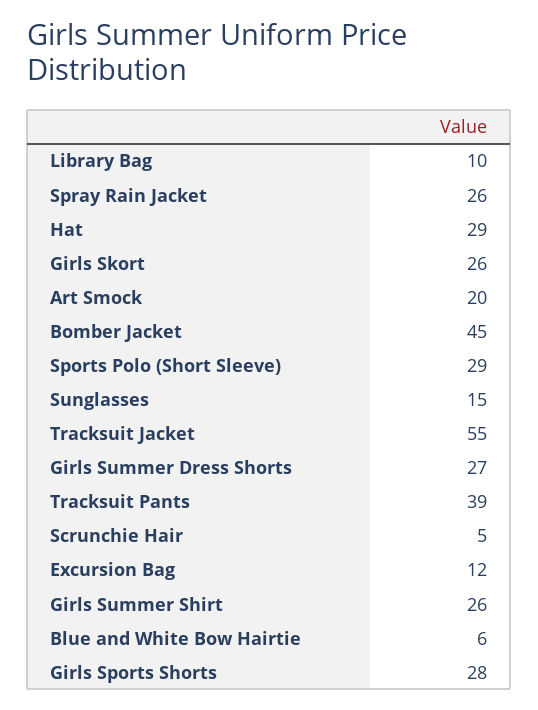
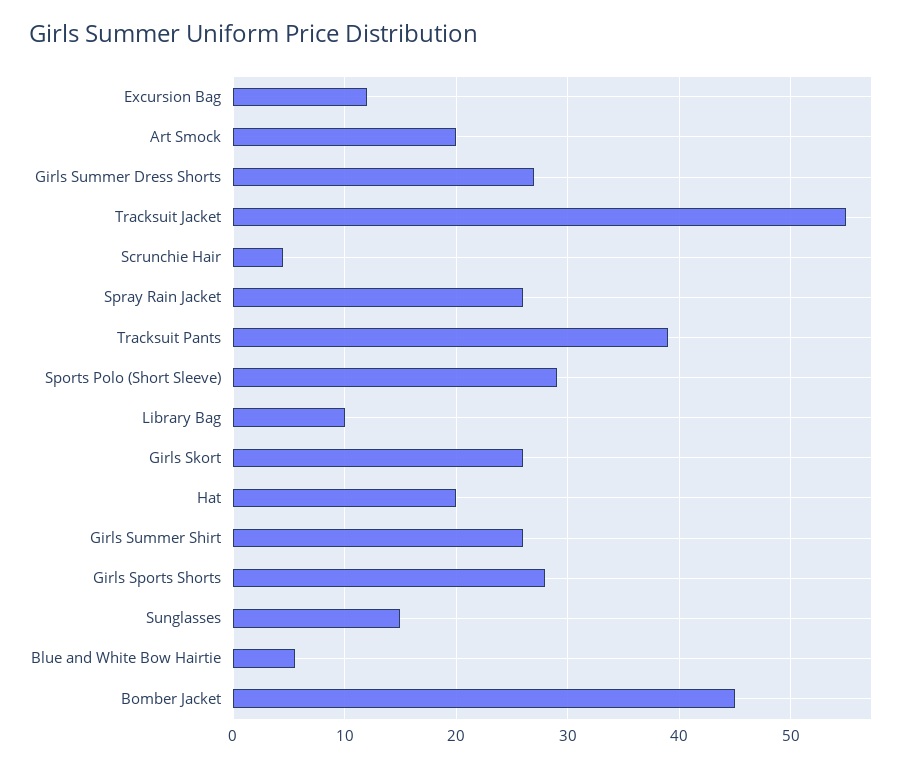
  {
    "Library Bag": 10,
    "Spray Rain Jacket": 26,
-   "Hat": 29,
+   "Hat": 20,
    "Girls Skort": 26,
    "Art Smock": 20,
    "Bomber Jacket": 45,
    "Sports Polo (Short Sleeve)": 29,
    "Sunglasses": 15,
    "Tracksuit Jacket": 55,
    "Girls Summer Dress Shorts": 27,
    "Tracksuit Pants": 39,
    "Scrunchie Hair": 5,
    "Excursion Bag": 12,
    "Girls Summer Shirt": 26,
    "Blue and White Bow Hairtie": 6,
    "Girls Sports Shorts": 28
  }

